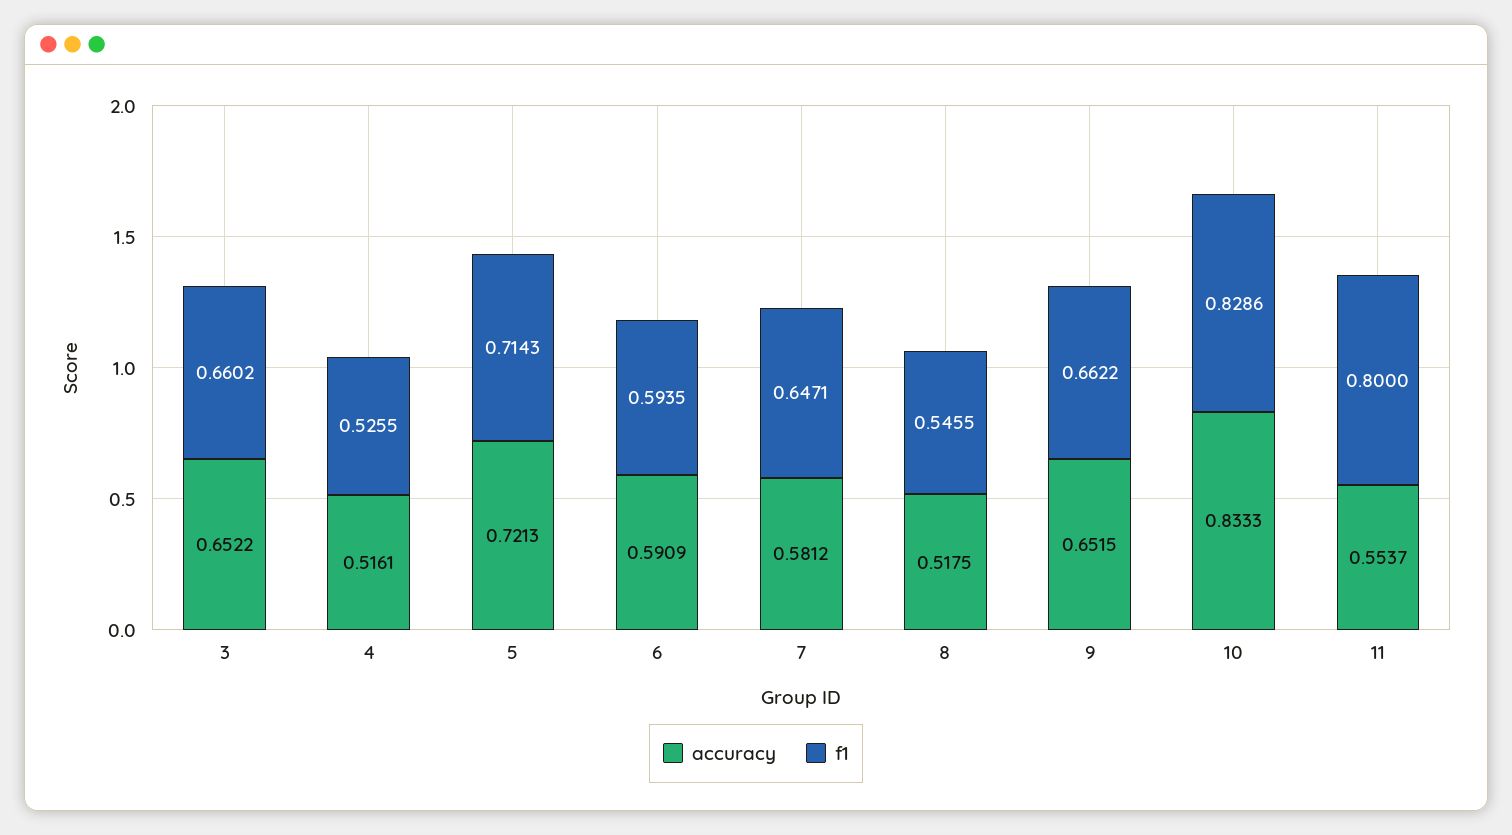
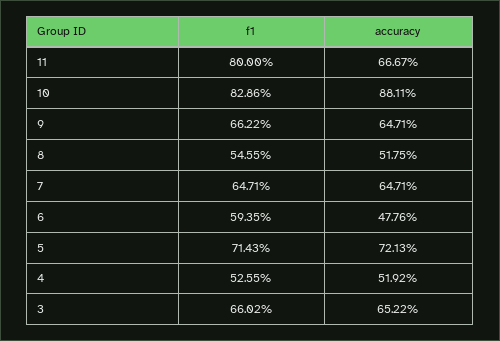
  {
    "accuracy": {
      "3": 0.6522,
-     "4": 0.5161,
+     "4": 0.5192,
      "5": 0.7213,
-     "6": 0.5909,
+     "6": 0.4776,
-     "7": 0.5812,
+     "7": 0.6471,
      "8": 0.5175,
-     "9": 0.6515,
+     "9": 0.6471,
-     "10": 0.8333,
+     "10": 0.8811,
-     "11": 0.5537
+     "11": 0.6667
    },
    "f1": {
      "3": 0.6602,
      "4": 0.5255,
      "5": 0.7143,
      "6": 0.5935,
      "7": 0.6471,
      "8": 0.5455,
      "9": 0.6622,
      "10": 0.8286,
      "11": 0.8
    }
  }

